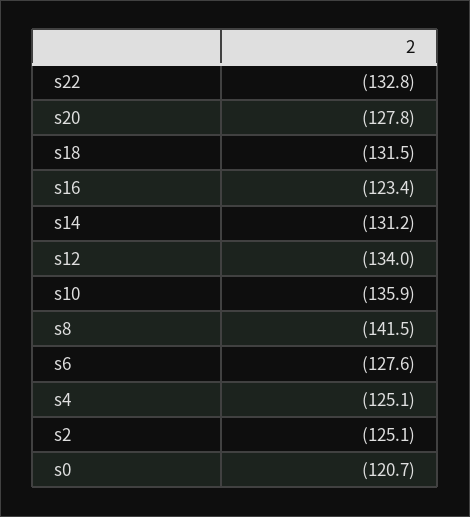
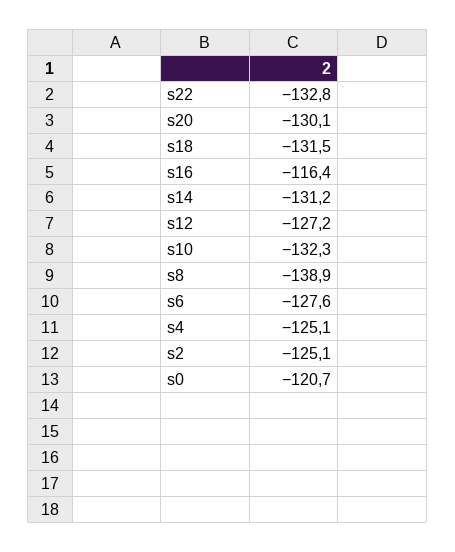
  {
    "s22": -132.8,
-   "s20": -127.8,
+   "s20": -130.1,
    "s18": -131.5,
-   "s16": -123.4,
+   "s16": -116.4,
    "s14": -131.2,
-   "s12": -134,
+   "s12": -127.2,
-   "s10": -135.9,
+   "s10": -132.3,
-   "s8": -141.5,
+   "s8": -138.9,
    "s6": -127.6,
    "s4": -125.1,
    "s2": -125.1,
    "s0": -120.7
  }

